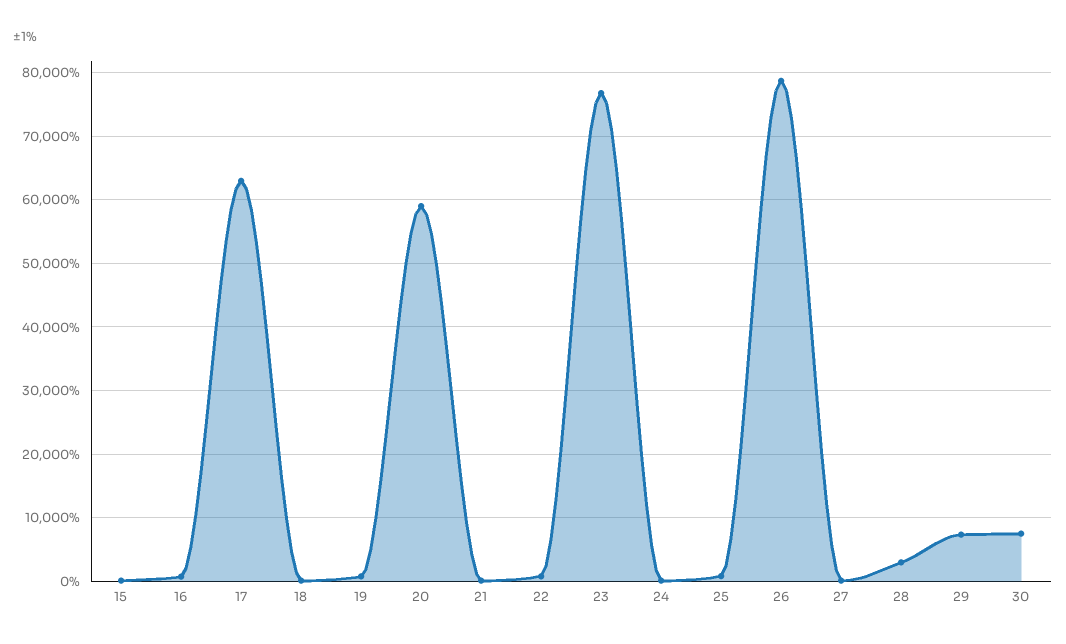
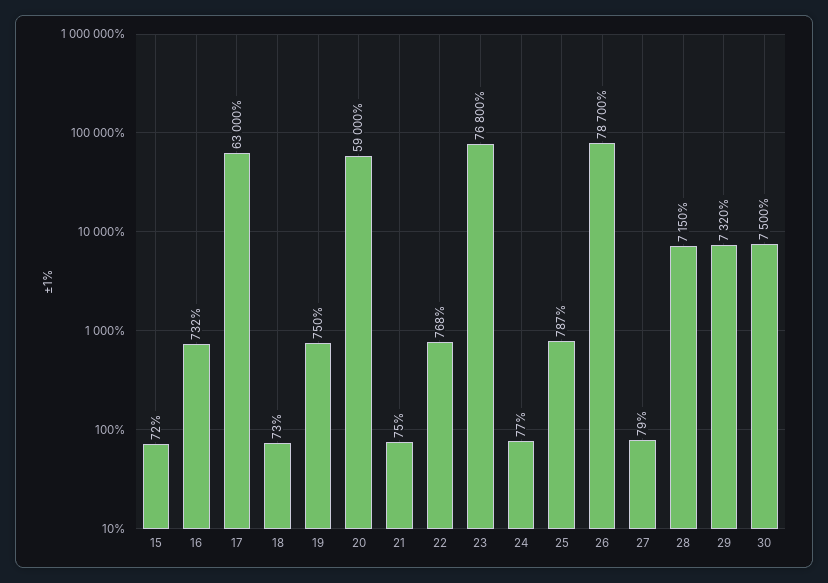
  {
    "15": 72,
    "16": 732,
    "17": 63000,
    "18": 73,
    "19": 750,
    "20": 59000,
    "21": 75,
    "22": 768,
    "23": 76800,
    "24": 77,
    "25": 787,
    "26": 78700,
    "27": 79,
-   "28": 3000,
+   "28": 7150,
    "29": 7320,
    "30": 7500
  }

